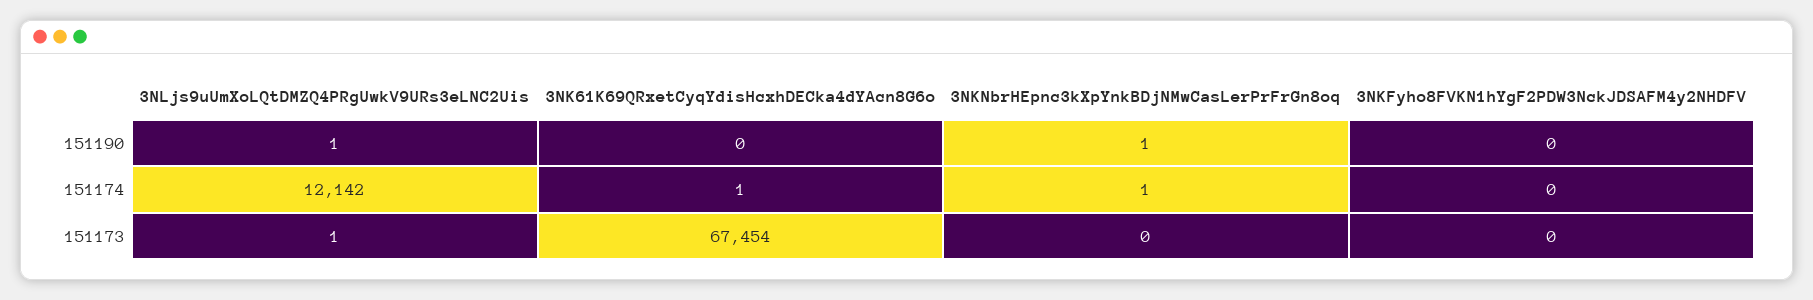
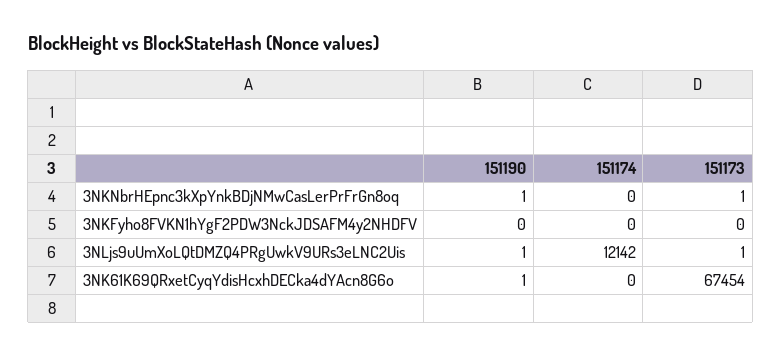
  {
    "3NLjs9uUmXoLQtDMZQ4PRgUwkV9URs3eLNC2Uis": {
      "151190": 1,
      "151174": 12142,
      "151173": 1
    },
    "3NK61K69QRxetCyqYdisHcxhDECka4dYAcn8G6o": {
-     "151190": 0,
+     "151190": 1,
-     "151174": 1,
+     "151174": 0,
      "151173": 67454
    },
    "3NKNbrHEpnc3kXpYnkBDjNMwCasLerPrFrGn8oq": {
      "151190": 1,
-     "151174": 1,
+     "151174": 0,
-     "151173": 0
+     "151173": 1
    },
    "3NKFyho8FVKN1hYgF2PDW3NckJDSAFM4y2NHDFV": {
      "151190": 0,
      "151174": 0,
      "151173": 0
    }
  }

